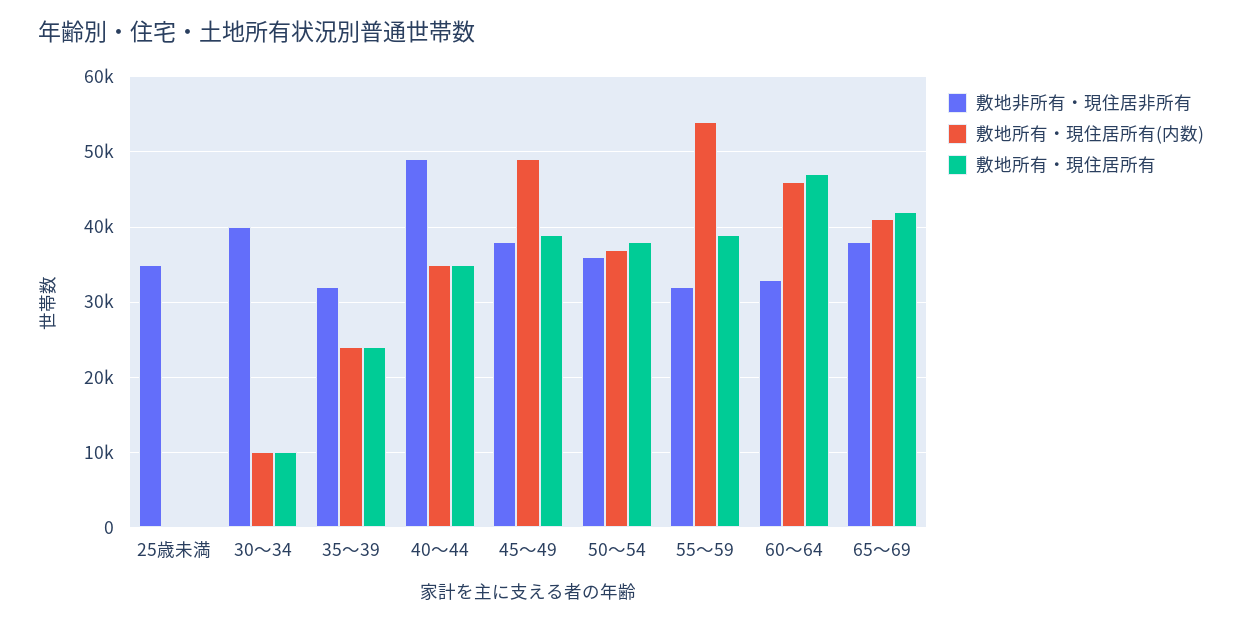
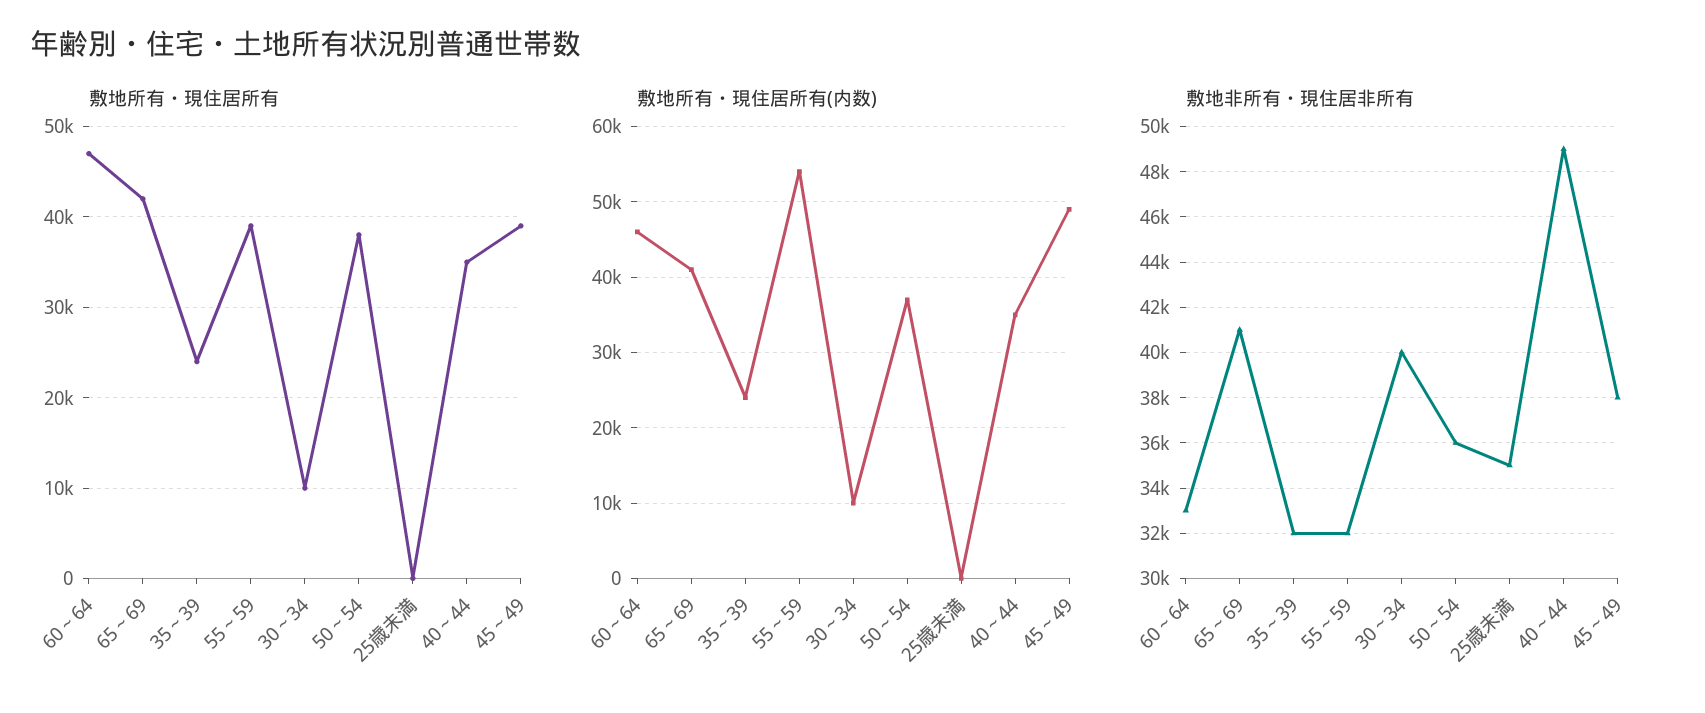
  {
    "敷地非所有・現住居非所有": {
      "25歳未満": 35000,
      "30～34": 40000,
      "35～39": 32000,
      "40～44": 49000,
      "45～49": 38000,
      "50～54": 36000,
      "55～59": 32000,
      "60～64": 33000,
-     "65～69": 38000
+     "65～69": 41000
    },
    "敷地所有・現住居所有(内数)": {
      "25歳未満": 0,
      "30～34": 10000,
      "35～39": 24000,
      "40～44": 35000,
      "45～49": 49000,
      "50～54": 37000,
      "55～59": 54000,
      "60～64": 46000,
      "65～69": 41000
    },
    "敷地所有・現住居所有": {
      "25歳未満": 0,
      "30～34": 10000,
      "35～39": 24000,
      "40～44": 35000,
      "45～49": 39000,
      "50～54": 38000,
      "55～59": 39000,
      "60～64": 47000,
      "65～69": 42000
    }
  }

